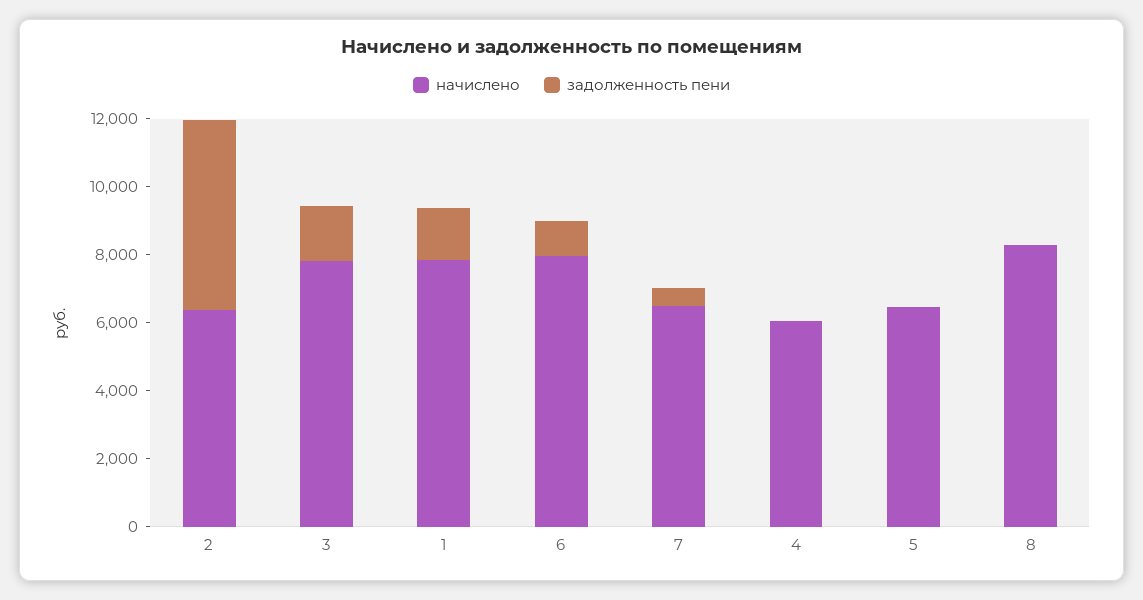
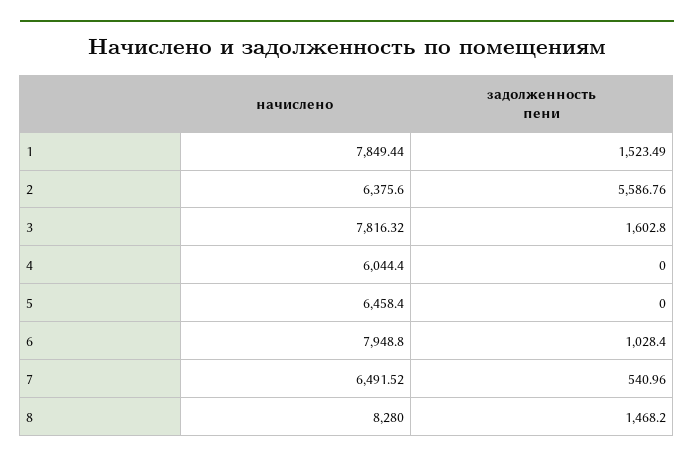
  {
    "начислено": {
      "2": 6375.6,
      "3": 7816.32,
      "1": 7849.44,
      "6": 7948.8,
      "7": 6491.52,
      "4": 6044.4,
      "5": 6458.4,
      "8": 8280
    },
    "задолженность пени": {
      "2": 5586.76,
      "3": 1602.8,
      "1": 1523.49,
      "6": 1028.4,
      "7": 540.96,
      "4": 0,
      "5": 0,
-     "8": 0
+     "8": 1468.2
    }
  }

